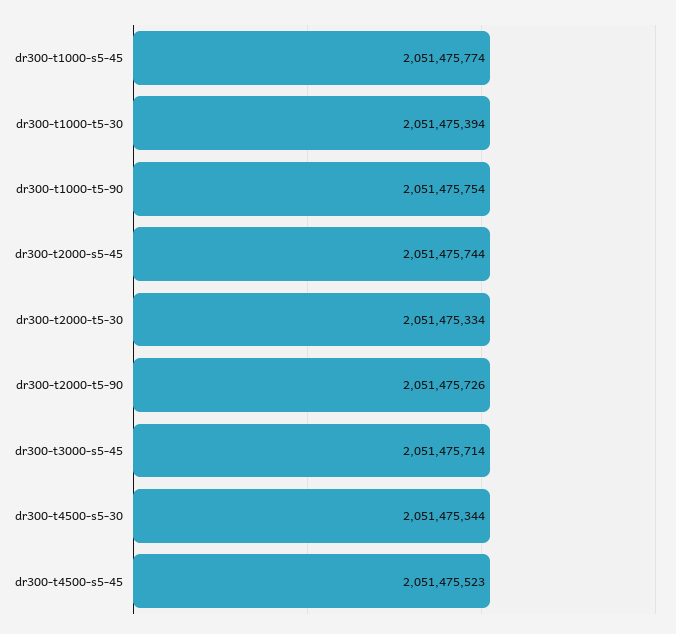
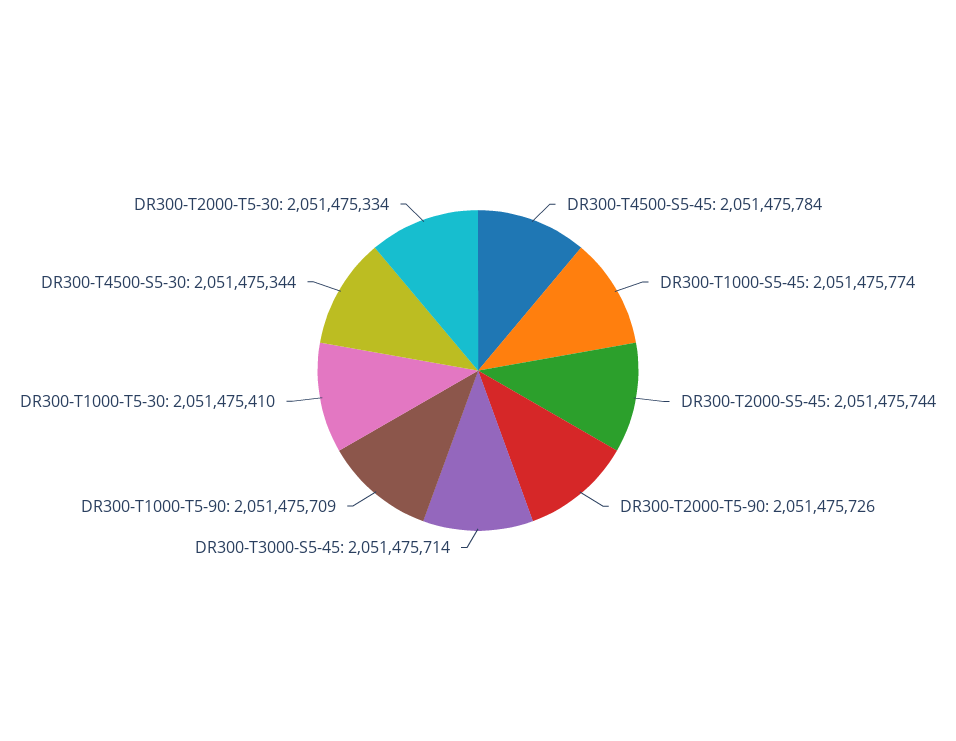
  {
    "dr300-t1000-s5-45": 2051475774,
-   "dr300-t1000-t5-30": 2051475394,
+   "dr300-t1000-t5-30": 2051475410,
-   "dr300-t1000-t5-90": 2051475754,
+   "dr300-t1000-t5-90": 2051475709,
    "dr300-t2000-s5-45": 2051475744,
    "dr300-t2000-t5-30": 2051475334,
    "dr300-t2000-t5-90": 2051475726,
    "dr300-t3000-s5-45": 2051475714,
    "dr300-t4500-s5-30": 2051475344,
-   "dr300-t4500-s5-45": 2051475523
+   "dr300-t4500-s5-45": 2051475784
  }

